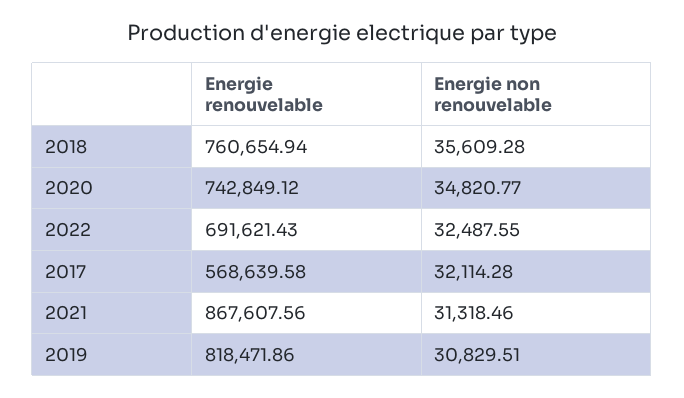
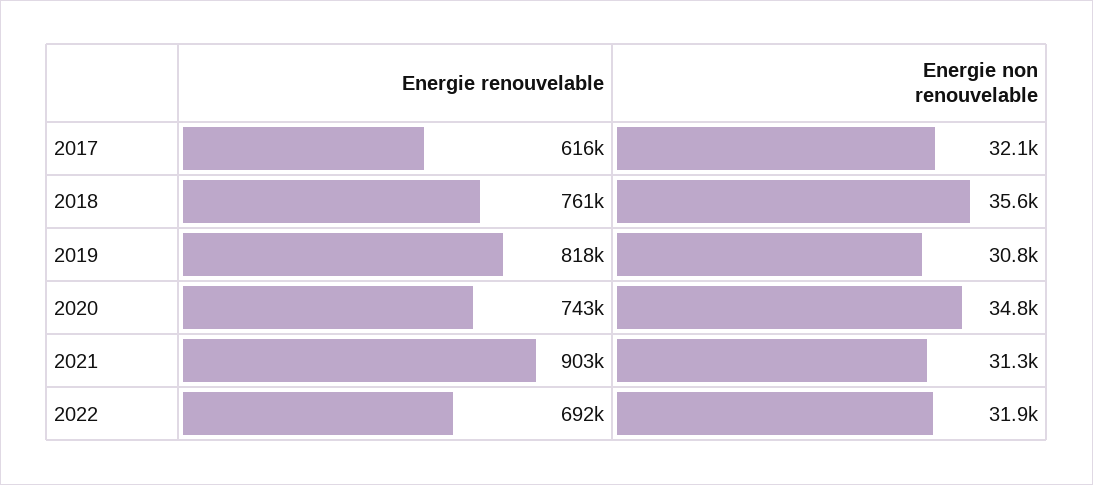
  {
    "Energie renouvelable": {
      "2018": 760654.94,
      "2020": 742849.12,
      "2022": 691621.43,
-     "2017": 568639.58,
+     "2017": 616000,
-     "2021": 867607.56,
+     "2021": 903000,
      "2019": 818471.86
    },
    "Energie non renouvelable": {
      "2018": 35609.28,
      "2020": 34820.77,
-     "2022": 32487.55,
+     "2022": 31900,
      "2017": 32114.28,
      "2021": 31318.46,
      "2019": 30829.51
    }
  }

